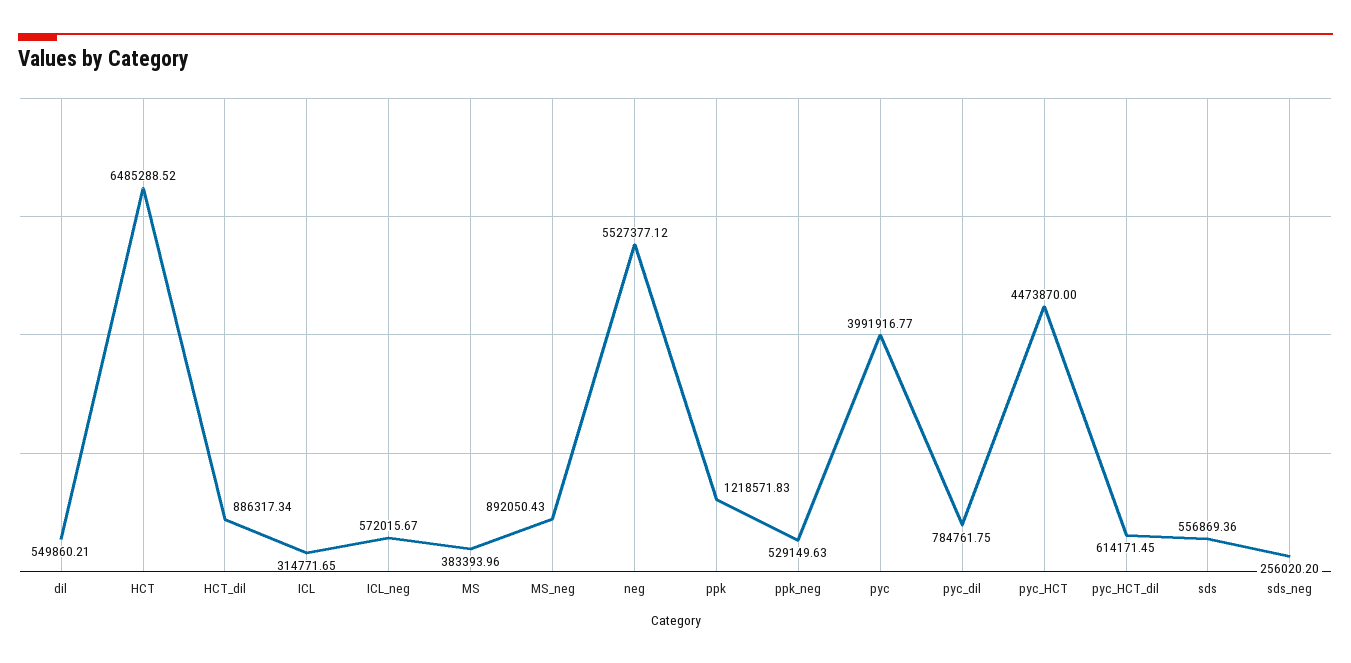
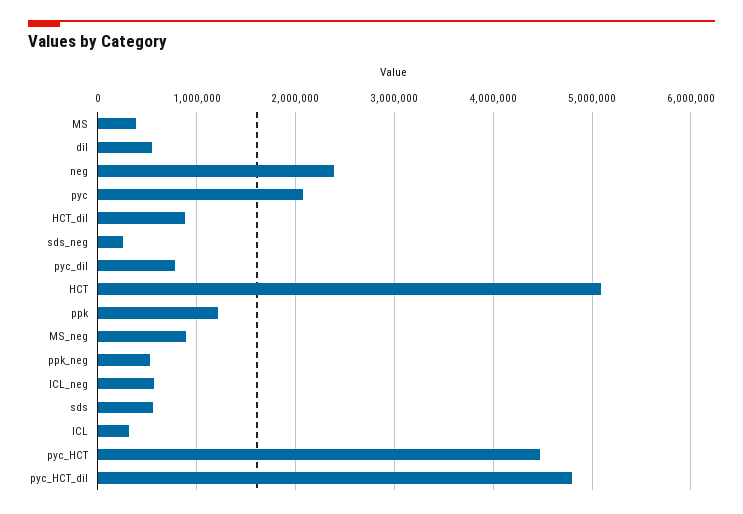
  {
    "dil": 549860.21,
-   "HCT": 6485288.52,
+   "HCT": 5100000,
    "HCT_dil": 886317.34,
    "ICL": 314771.65,
    "ICL_neg": 572015.67,
    "MS": 383393.96,
    "MS_neg": 892050.43,
-   "neg": 5527377.12,
+   "neg": 2400000,
    "ppk": 1218571.83,
    "ppk_neg": 529149.63,
-   "pyc": 3991916.77,
+   "pyc": 2100000,
    "pyc_dil": 784761.75,
    "pyc_HCT": 4473870,
-   "pyc_HCT_dil": 614171.45,
+   "pyc_HCT_dil": 4800000,
    "sds": 556869.36,
    "sds_neg": 256020.2
  }

